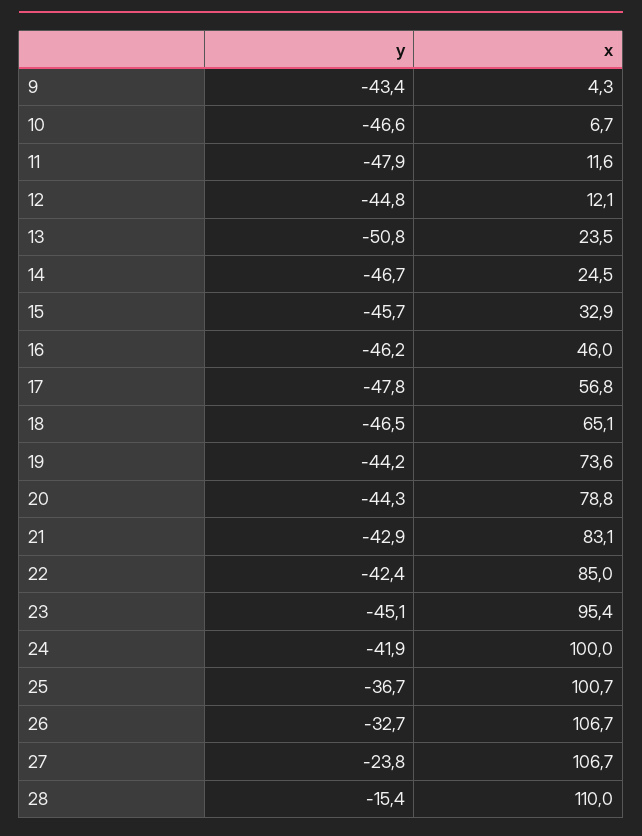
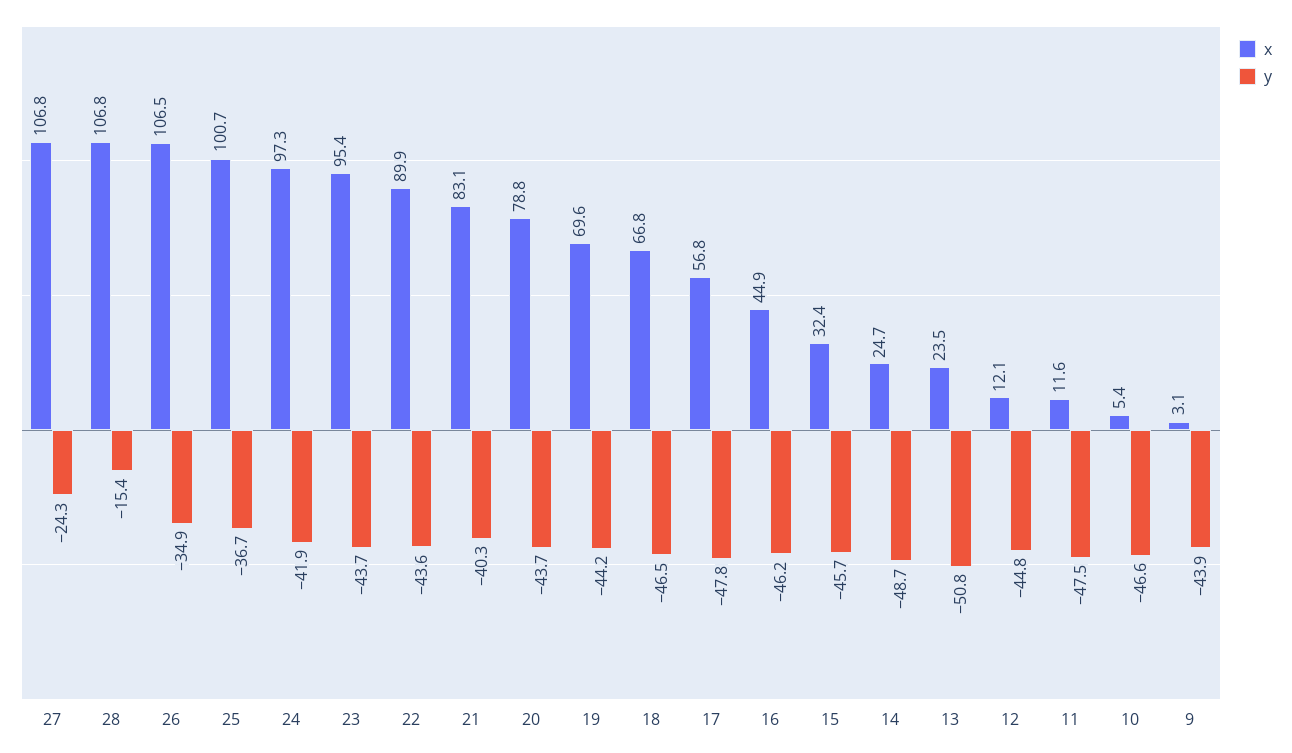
  {
    "y": {
-     "9": -43.4,
+     "9": -43.9,
      "10": -46.6,
-     "11": -47.9,
+     "11": -47.5,
      "12": -44.8,
      "13": -50.8,
-     "14": -46.7,
+     "14": -48.7,
      "15": -45.7,
      "16": -46.2,
      "17": -47.8,
      "18": -46.5,
      "19": -44.2,
-     "20": -44.3,
+     "20": -43.7,
-     "21": -42.9,
+     "21": -40.3,
-     "22": -42.4,
+     "22": -43.6,
-     "23": -45.1,
+     "23": -43.7,
      "24": -41.9,
      "25": -36.7,
-     "26": -32.7,
+     "26": -34.9,
-     "27": -23.8,
+     "27": -24.3,
      "28": -15.4
    },
    "x": {
-     "9": 4.3,
+     "9": 3.1,
-     "10": 6.7,
+     "10": 5.4,
      "11": 11.6,
      "12": 12.1,
      "13": 23.5,
-     "14": 24.5,
+     "14": 24.7,
-     "15": 32.9,
+     "15": 32.4,
-     "16": 46,
+     "16": 44.9,
      "17": 56.8,
-     "18": 65.1,
+     "18": 66.8,
-     "19": 73.6,
+     "19": 69.6,
      "20": 78.8,
      "21": 83.1,
-     "22": 85,
+     "22": 89.9,
      "23": 95.4,
-     "24": 100,
+     "24": 97.3,
      "25": 100.7,
-     "26": 106.7,
+     "26": 106.5,
-     "27": 106.7,
+     "27": 106.8,
-     "28": 110
+     "28": 106.8
    }
  }

